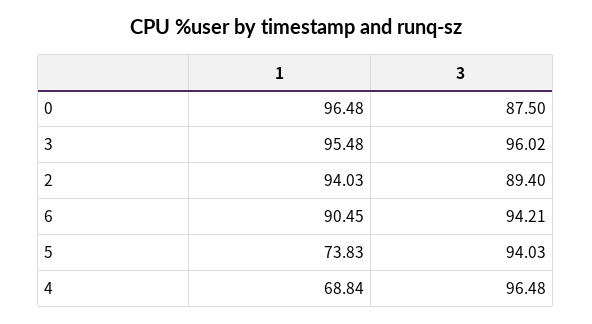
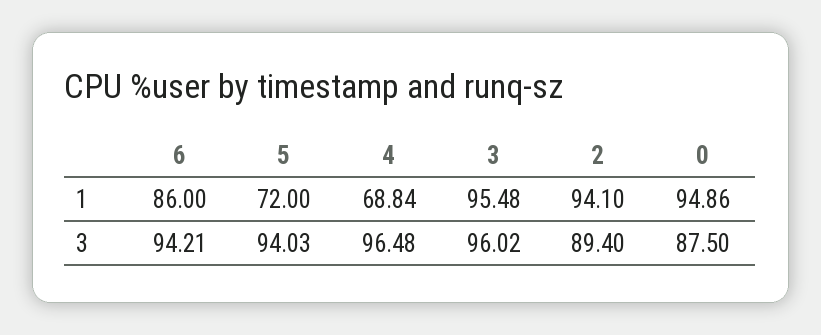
  {
    "1": {
-     "0": 96.48,
+     "0": 94.86,
      "3": 95.48,
-     "2": 94.03,
+     "2": 94.1,
-     "6": 90.45,
+     "6": 86,
-     "5": 73.83,
+     "5": 72,
      "4": 68.84
    },
    "3": {
      "0": 87.5,
      "3": 96.02,
      "2": 89.4,
      "6": 94.21,
      "5": 94.03,
      "4": 96.48
    }
  }

